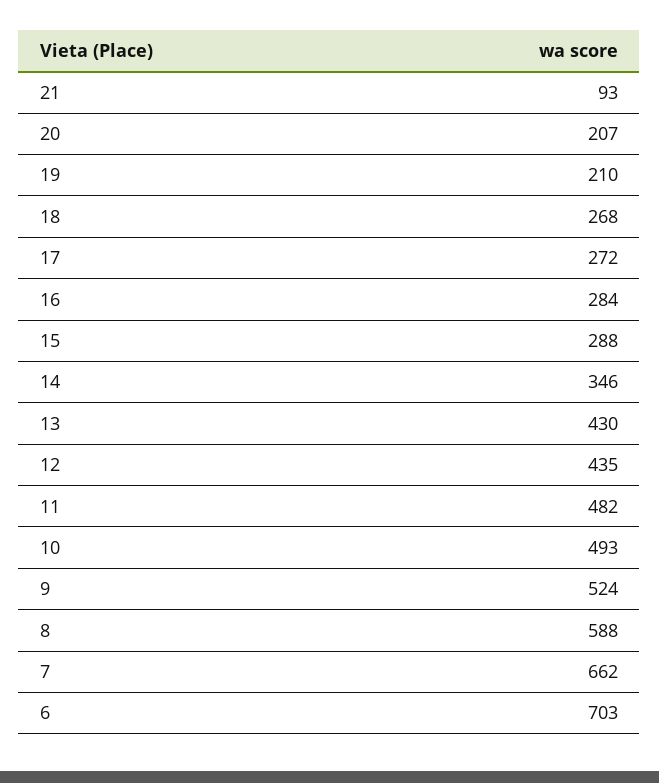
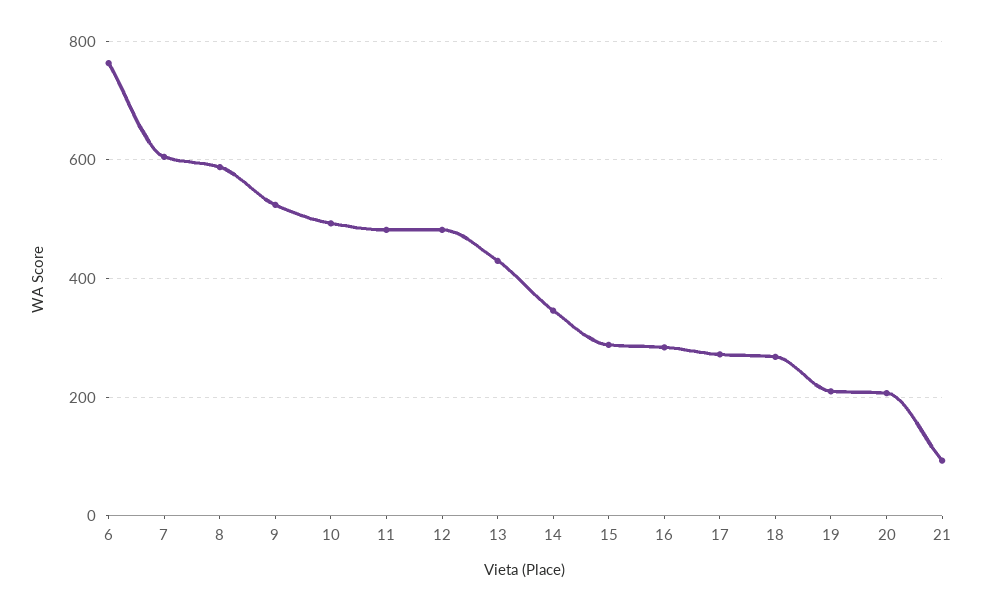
  {
    "21": 93,
    "20": 207,
    "19": 210,
    "18": 268,
    "17": 272,
    "16": 284,
    "15": 288,
    "14": 346,
    "13": 430,
-   "12": 435,
+   "12": 480,
    "11": 482,
    "10": 493,
    "9": 524,
    "8": 588,
-   "7": 662,
+   "7": 600,
-   "6": 703
+   "6": 760
  }

